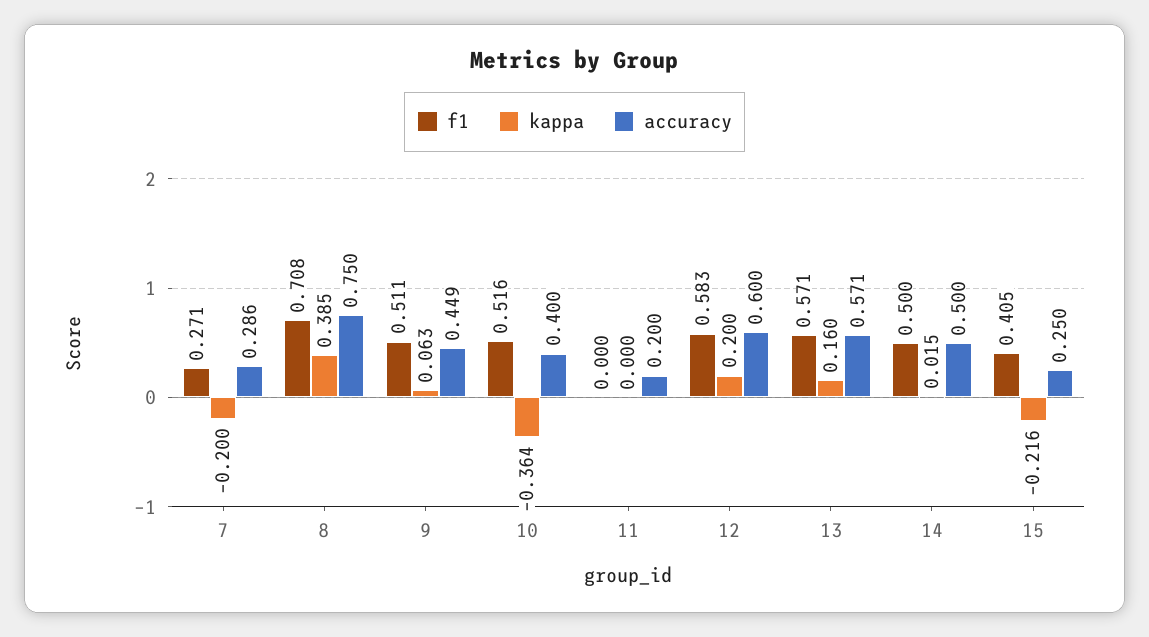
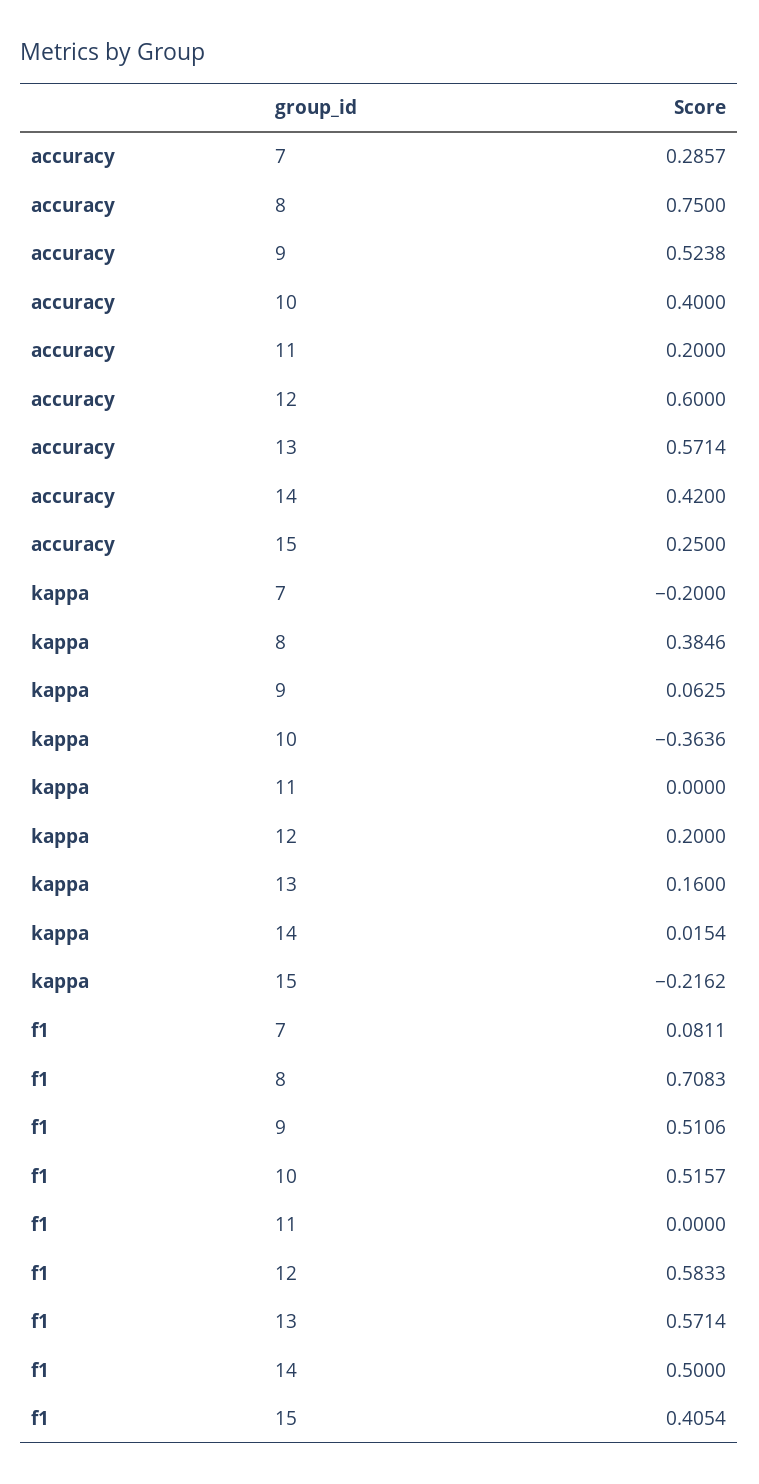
  {
    "f1": {
-     "7": 0.271,
+     "7": 0.0811,
      "8": 0.7083,
      "9": 0.5106,
      "10": 0.5157,
      "11": 0,
      "12": 0.5833,
      "13": 0.5714,
      "14": 0.5,
      "15": 0.4054
    },
    "kappa": {
      "7": -0.2,
      "8": 0.3846,
      "9": 0.0625,
      "10": -0.3636,
      "11": 0,
      "12": 0.2,
      "13": 0.16,
      "14": 0.0154,
      "15": -0.2162
    },
    "accuracy": {
      "7": 0.2857,
      "8": 0.75,
-     "9": 0.449,
+     "9": 0.5238,
      "10": 0.4,
      "11": 0.2,
      "12": 0.6,
      "13": 0.5714,
-     "14": 0.5,
+     "14": 0.42,
      "15": 0.25
    }
  }

